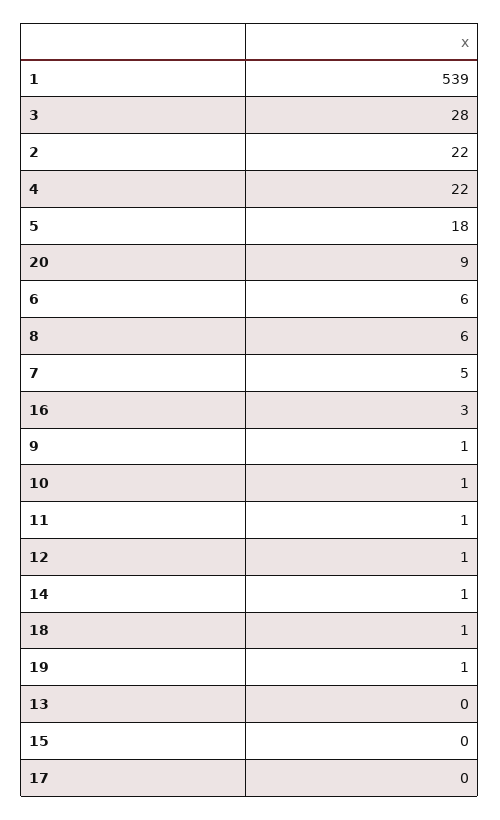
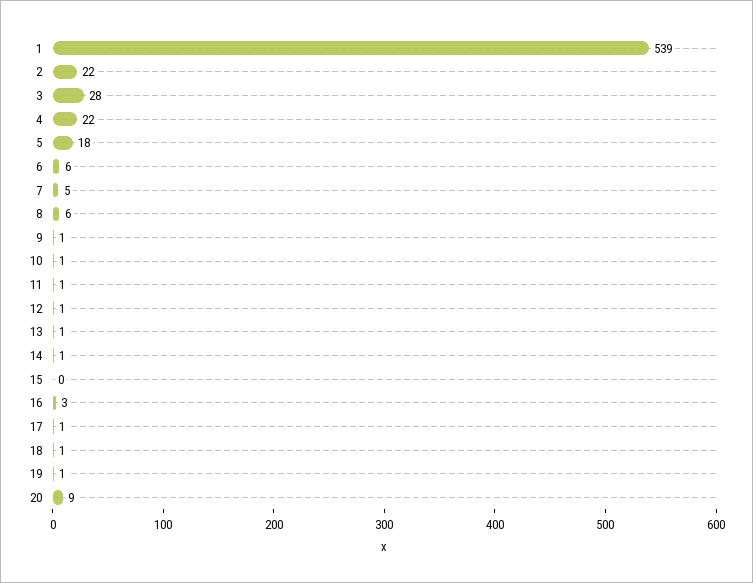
  {
    "1": 539,
    "3": 28,
    "2": 22,
    "4": 22,
    "5": 18,
    "20": 9,
    "6": 6,
    "8": 6,
    "7": 5,
    "16": 3,
    "9": 1,
    "10": 1,
    "11": 1,
    "12": 1,
    "14": 1,
    "18": 1,
    "19": 1,
-   "13": 0,
+   "13": 1,
    "15": 0,
-   "17": 0
+   "17": 1
  }

